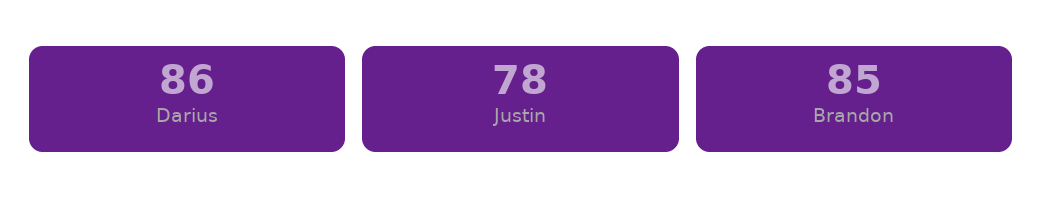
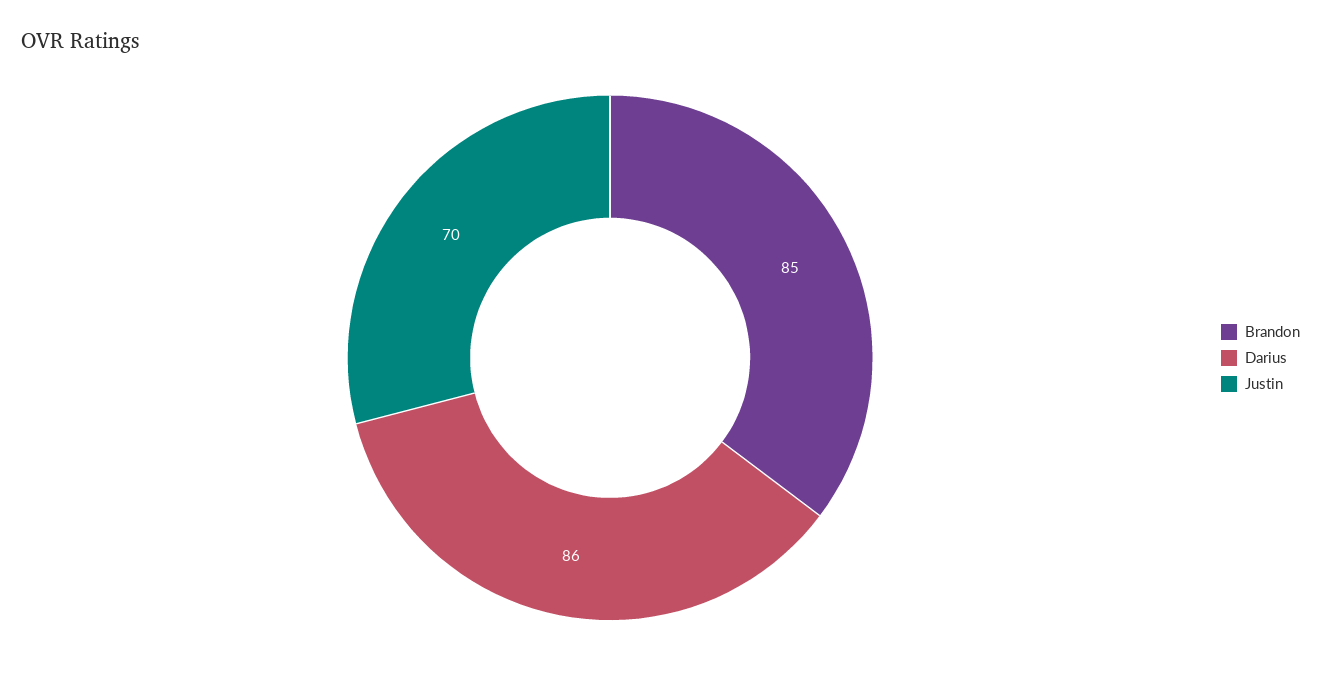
  {
    "Darius": 86,
-   "Justin": 78,
+   "Justin": 70,
    "Brandon": 85
  }

